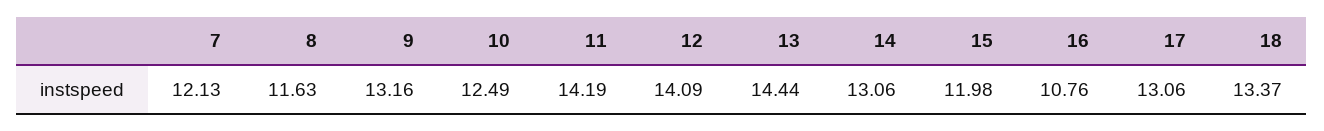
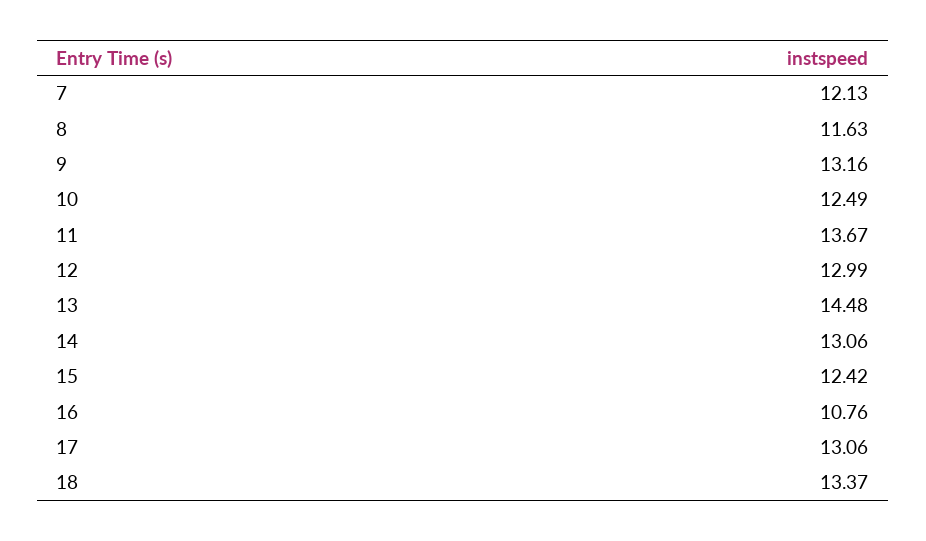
  {
    "7": 12.13,
    "8": 11.63,
    "9": 13.16,
    "10": 12.49,
-   "11": 14.19,
+   "11": 13.67,
-   "12": 14.09,
+   "12": 12.99,
-   "13": 14.44,
+   "13": 14.48,
    "14": 13.06,
-   "15": 11.98,
+   "15": 12.42,
    "16": 10.76,
    "17": 13.06,
    "18": 13.37
  }

